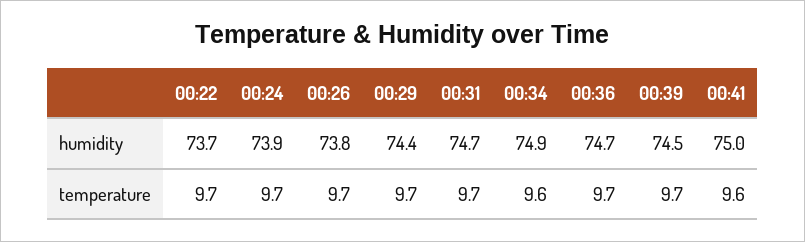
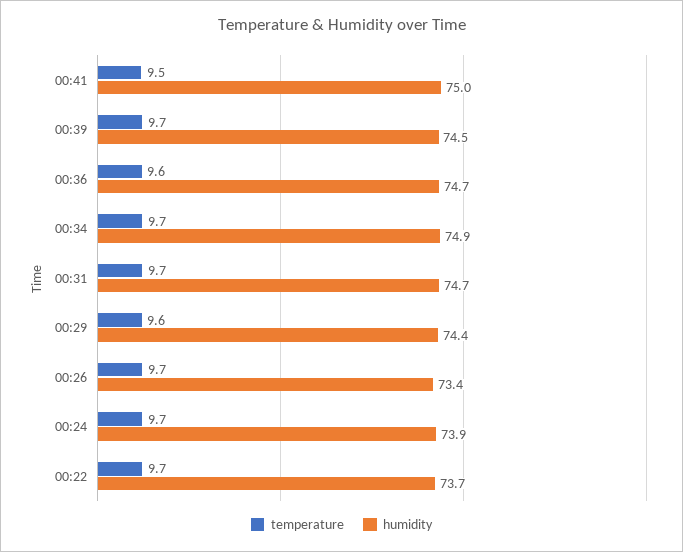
  {
    "humidity": {
      "00:22": 73.7,
      "00:24": 73.9,
-     "00:26": 73.8,
+     "00:26": 73.4,
      "00:29": 74.4,
      "00:31": 74.7,
      "00:34": 74.9,
      "00:36": 74.7,
      "00:39": 74.5,
      "00:41": 75
    },
    "temperature": {
      "00:22": 9.7,
      "00:24": 9.7,
      "00:26": 9.7,
-     "00:29": 9.7,
+     "00:29": 9.6,
      "00:31": 9.7,
-     "00:34": 9.6,
+     "00:34": 9.7,
-     "00:36": 9.7,
+     "00:36": 9.6,
      "00:39": 9.7,
-     "00:41": 9.6
+     "00:41": 9.5
    }
  }

